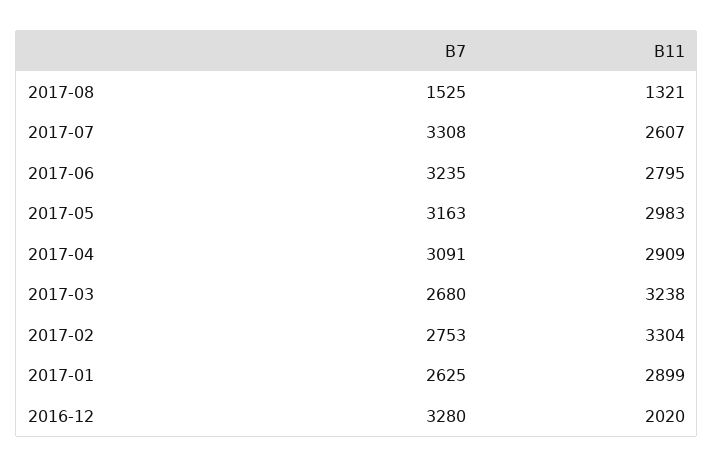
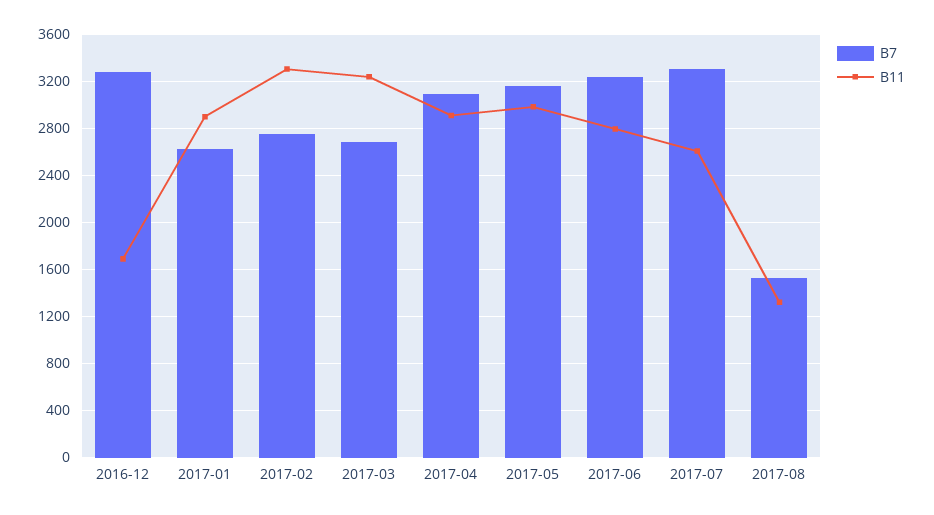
  {
    "B7": {
      "2017-08": 1525,
      "2017-07": 3308,
      "2017-06": 3235,
      "2017-05": 3163,
      "2017-04": 3091,
      "2017-03": 2680,
      "2017-02": 2753,
      "2017-01": 2625,
      "2016-12": 3280
    },
    "B11": {
      "2017-08": 1321,
      "2017-07": 2607,
      "2017-06": 2795,
      "2017-05": 2983,
      "2017-04": 2909,
      "2017-03": 3238,
      "2017-02": 3304,
      "2017-01": 2899,
-     "2016-12": 2020
+     "2016-12": 1700
    }
  }

